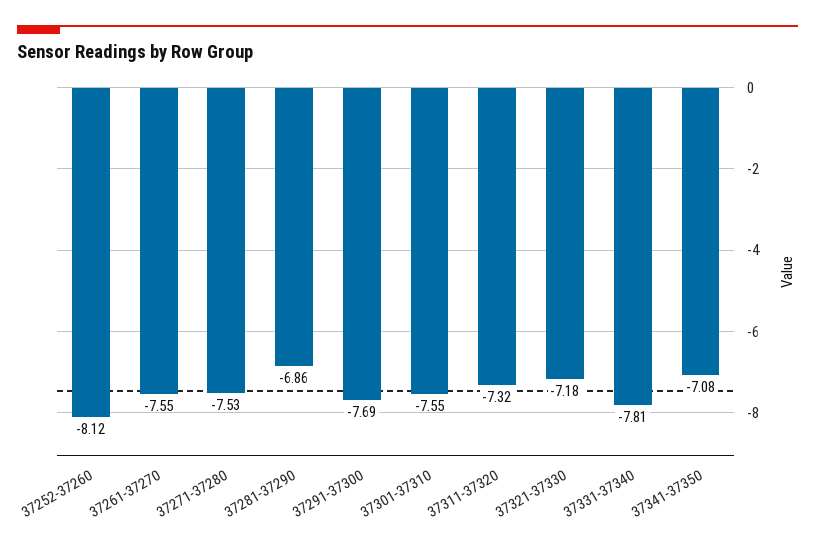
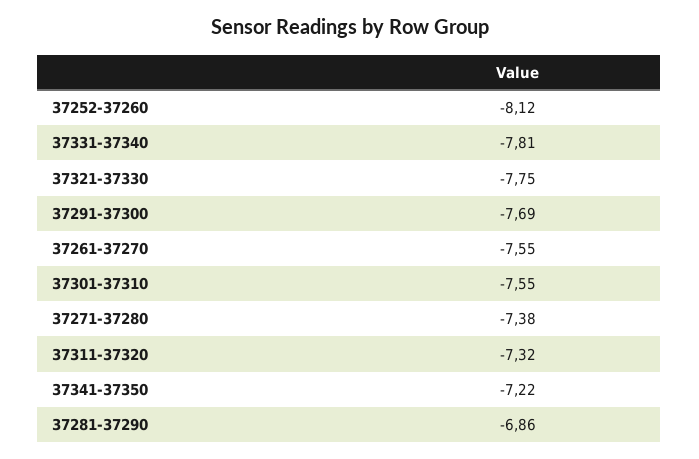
  {
    "37252-37260": -8.12,
    "37261-37270": -7.55,
-   "37271-37280": -7.53,
+   "37271-37280": -7.38,
    "37281-37290": -6.86,
    "37291-37300": -7.69,
    "37301-37310": -7.55,
    "37311-37320": -7.32,
-   "37321-37330": -7.18,
+   "37321-37330": -7.75,
    "37331-37340": -7.81,
-   "37341-37350": -7.08
+   "37341-37350": -7.22
  }

